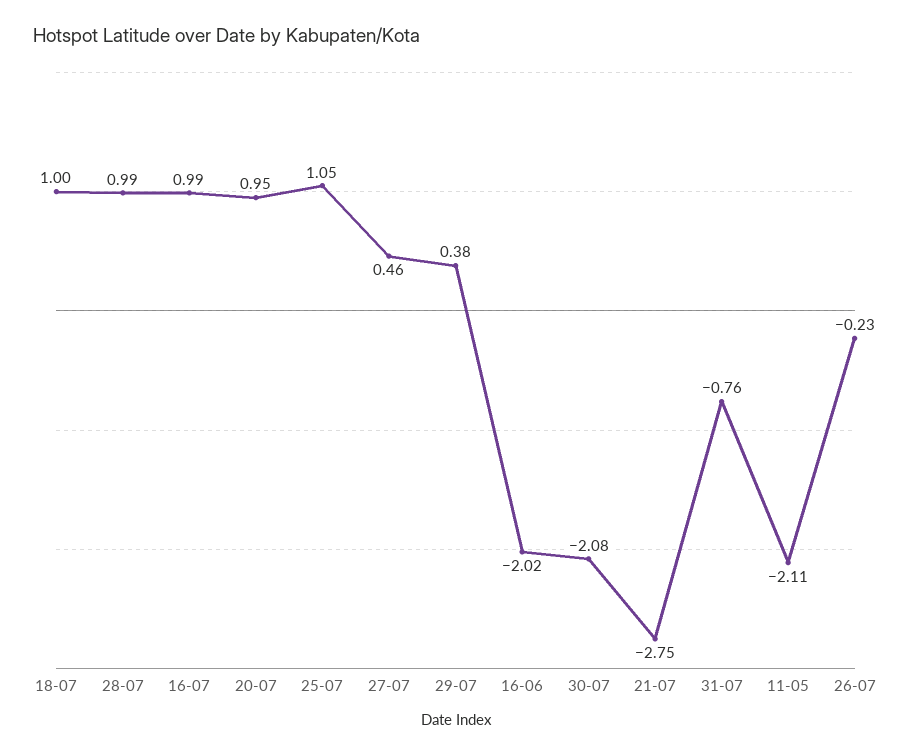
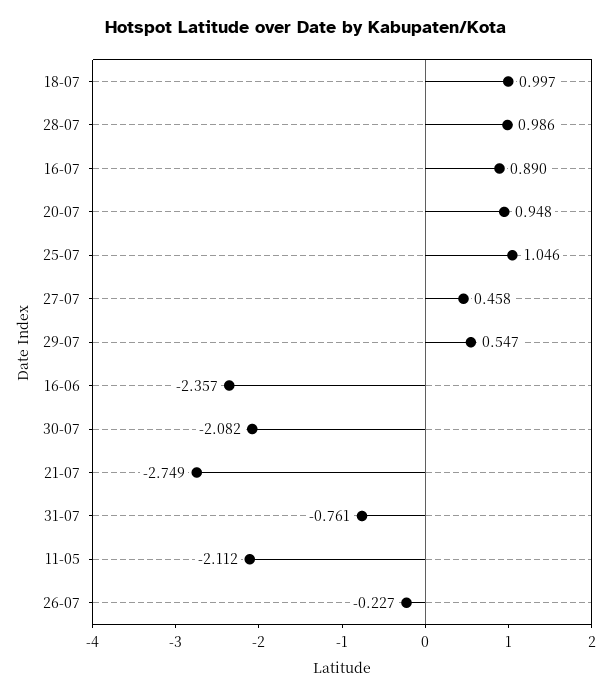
  {
    "18-07": 0.997,
    "28-07": 0.986,
-   "16-07": 0.99,
+   "16-07": 0.89,
    "20-07": 0.948,
    "25-07": 1.046,
    "27-07": 0.458,
-   "29-07": 0.38,
+   "29-07": 0.547,
-   "16-06": -2.02,
+   "16-06": -2.357,
    "30-07": -2.082,
    "21-07": -2.749,
    "31-07": -0.761,
    "11-05": -2.112,
    "26-07": -0.227
  }

